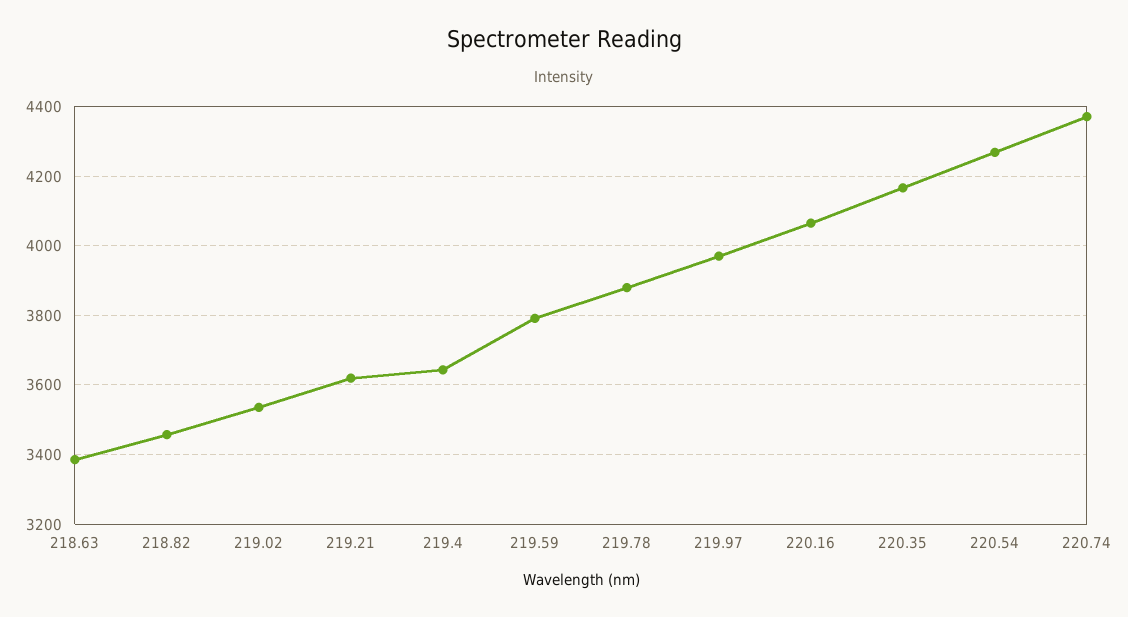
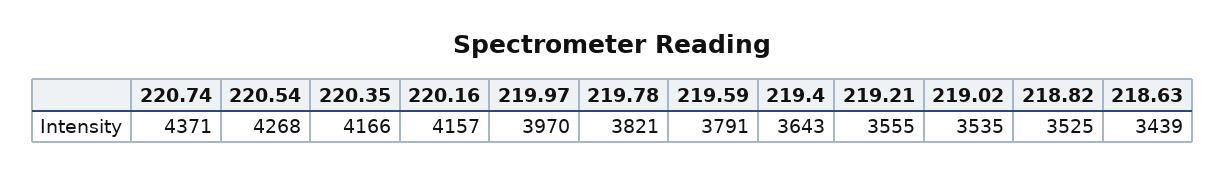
  {
-   "218.63": 3380,
+   "218.63": 3439,
-   "218.82": 3460,
+   "218.82": 3525,
    "219.02": 3535,
-   "219.21": 3620,
+   "219.21": 3555,
    "219.4": 3643,
    "219.59": 3791,
-   "219.78": 3880,
+   "219.78": 3821,
    "219.97": 3970,
-   "220.16": 4060,
+   "220.16": 4157,
    "220.35": 4166,
    "220.54": 4268,
    "220.74": 4371
  }

